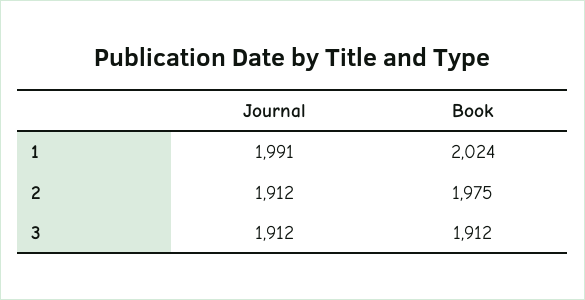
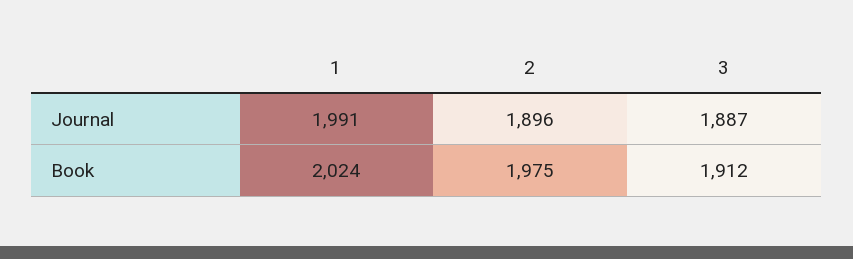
  {
    "Journal": {
      "1": 1991,
-     "2": 1912,
+     "2": 1896,
-     "3": 1912
+     "3": 1887
    },
    "Book": {
      "1": 2024,
      "2": 1975,
      "3": 1912
    }
  }

